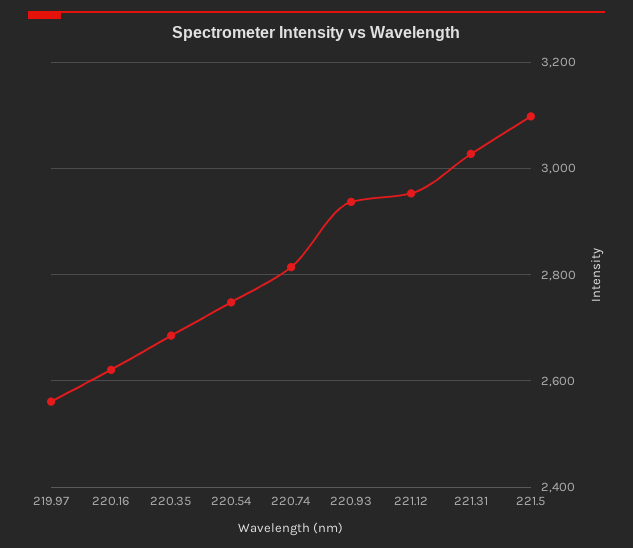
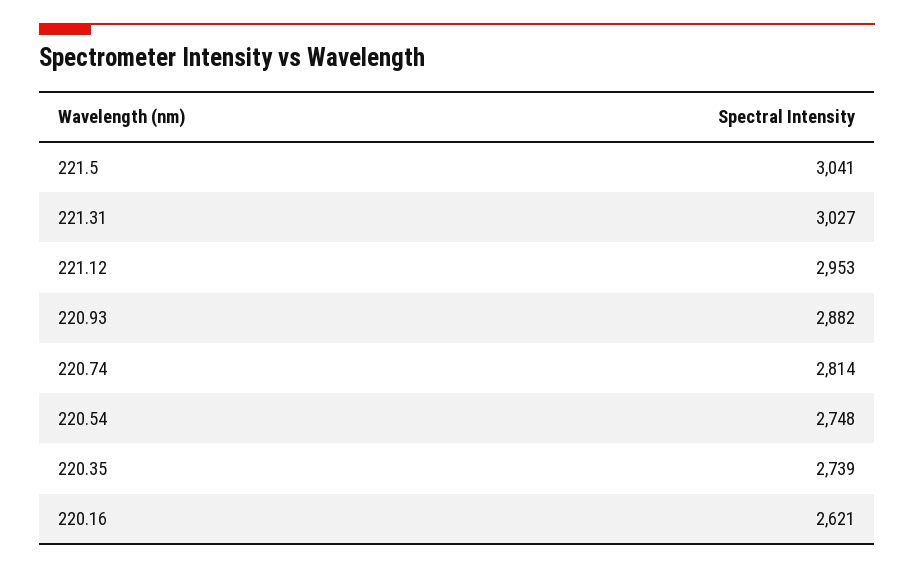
  {
-   "219.97": 2560,
    "220.16": 2621,
-   "220.35": 2680,
+   "220.35": 2739,
    "220.54": 2748,
    "220.74": 2814,
-   "220.93": 2940,
+   "220.93": 2882,
    "221.12": 2953,
    "221.31": 3027,
-   "221.5": 3100
+   "221.5": 3041
  }

